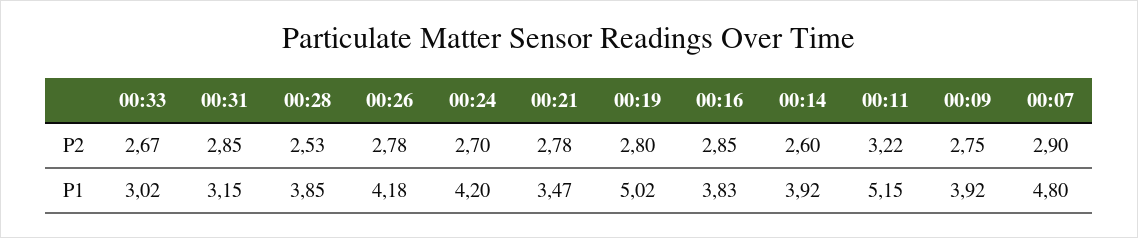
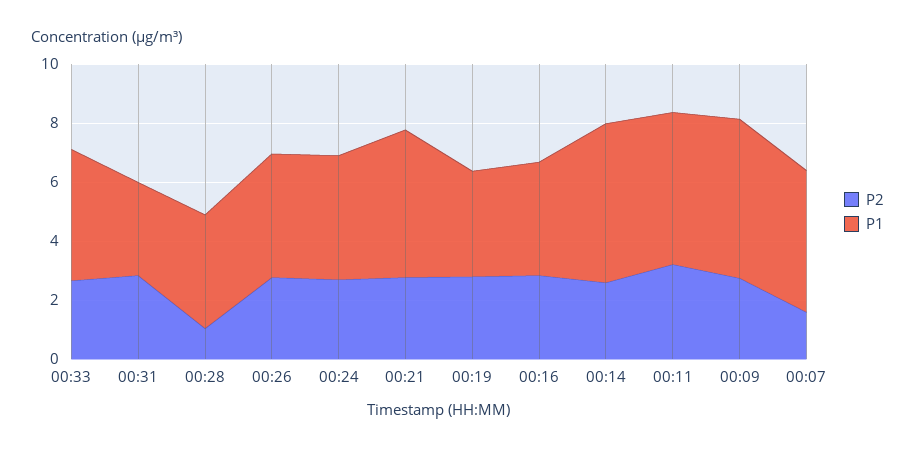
  {
    "P2": {
      "00:33": 2.67,
      "00:31": 2.85,
-     "00:28": 2.53,
+     "00:28": 1,
      "00:26": 2.78,
      "00:24": 2.7,
      "00:21": 2.78,
      "00:19": 2.8,
      "00:16": 2.85,
      "00:14": 2.6,
      "00:11": 3.22,
      "00:09": 2.75,
-     "00:07": 2.9
+     "00:07": 1.5
    },
    "P1": {
-     "00:33": 3.02,
+     "00:33": 4.5,
      "00:31": 3.15,
      "00:28": 3.85,
      "00:26": 4.18,
      "00:24": 4.2,
-     "00:21": 3.47,
+     "00:21": 5,
-     "00:19": 5.02,
+     "00:19": 3.5,
      "00:16": 3.83,
-     "00:14": 3.92,
+     "00:14": 5.5,
      "00:11": 5.15,
-     "00:09": 3.92,
+     "00:09": 5.5,
      "00:07": 4.8
    }
  }

